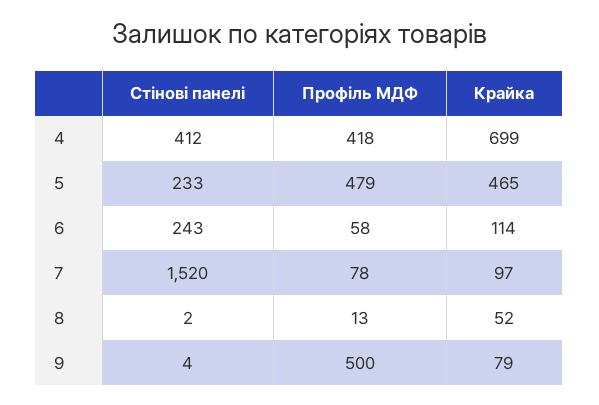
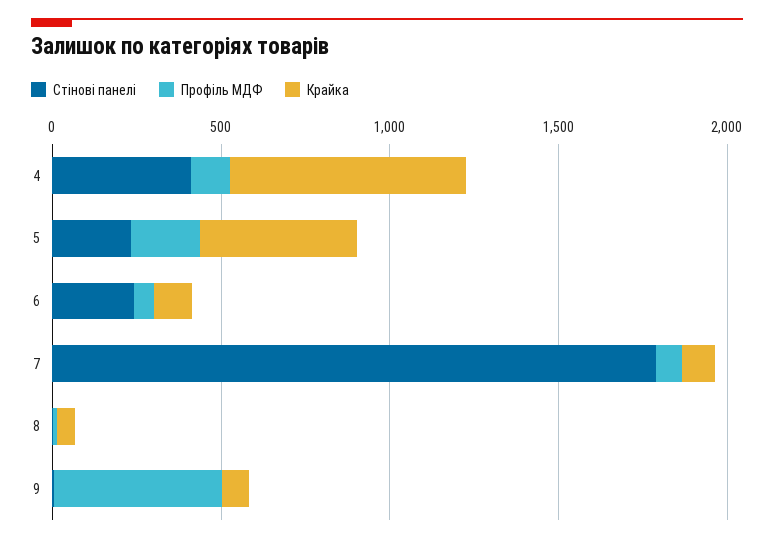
  {
    "Стінові панелі": {
      "4": 412,
      "5": 233,
      "6": 243,
-     "7": 1520,
+     "7": 1800,
      "8": 2,
      "9": 4
    },
    "Профіль МДФ": {
-     "4": 418,
+     "4": 100,
-     "5": 479,
+     "5": 200,
      "6": 58,
      "7": 78,
      "8": 13,
      "9": 500
    },
    "Крайка": {
      "4": 699,
      "5": 465,
      "6": 114,
      "7": 97,
      "8": 52,
      "9": 79
    }
  }

